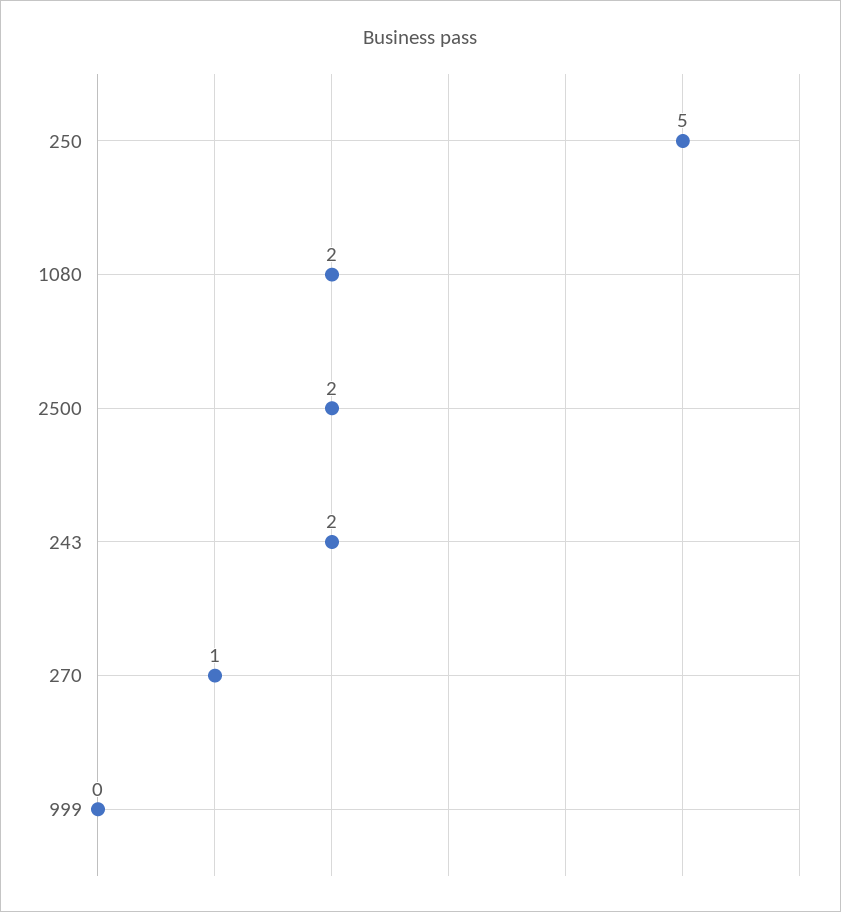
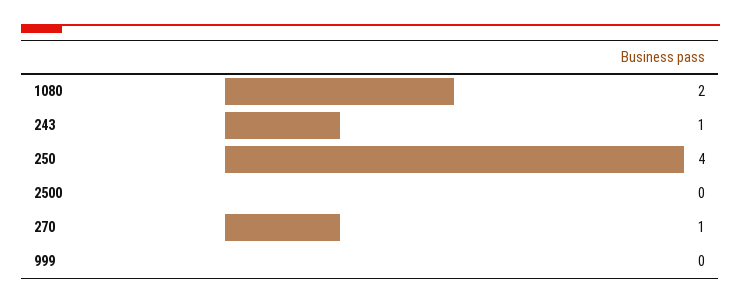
  {
-   "250": 5,
+   "250": 4,
    "1080": 2,
-   "2500": 2,
+   "2500": 0,
-   "243": 2,
+   "243": 1,
    "270": 1,
    "999": 0
  }

